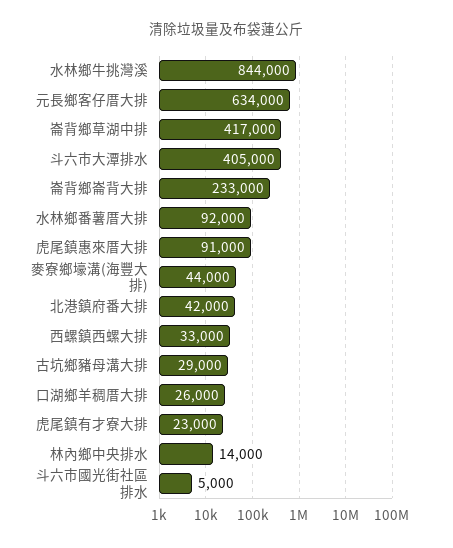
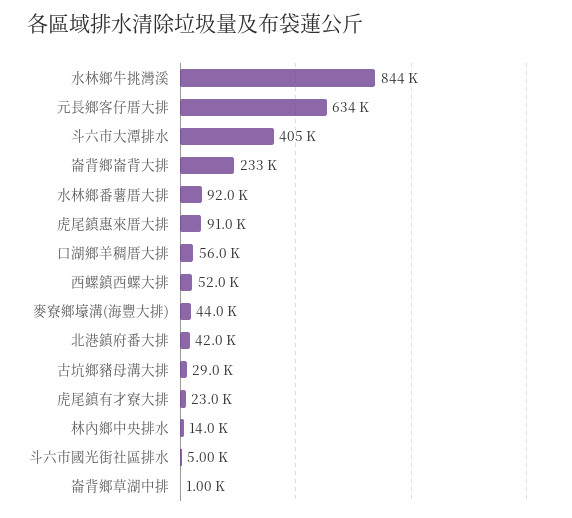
  {
    "水林鄉牛挑灣溪": 844000,
    "元長鄉客仔厝大排": 634000,
-   "崙背鄉草湖中排": 417000,
+   "崙背鄉草湖中排": 1000,
    "斗六市大潭排水": 405000,
    "崙背鄉崙背大排": 233000,
    "水林鄉番薯厝大排": 92000,
    "虎尾鎮惠來厝大排": 91000,
    "麥寮鄉壕溝(海豐大排)": 44000,
    "北港鎮府番大排": 42000,
-   "西螺鎮西螺大排": 33000,
+   "西螺鎮西螺大排": 52000,
    "古坑鄉豬母溝大排": 29000,
-   "口湖鄉羊稠厝大排": 26000,
+   "口湖鄉羊稠厝大排": 56000,
    "虎尾鎮有才寮大排": 23000,
    "林內鄉中央排水": 14000,
    "斗六市國光街社區排水": 5000
  }

